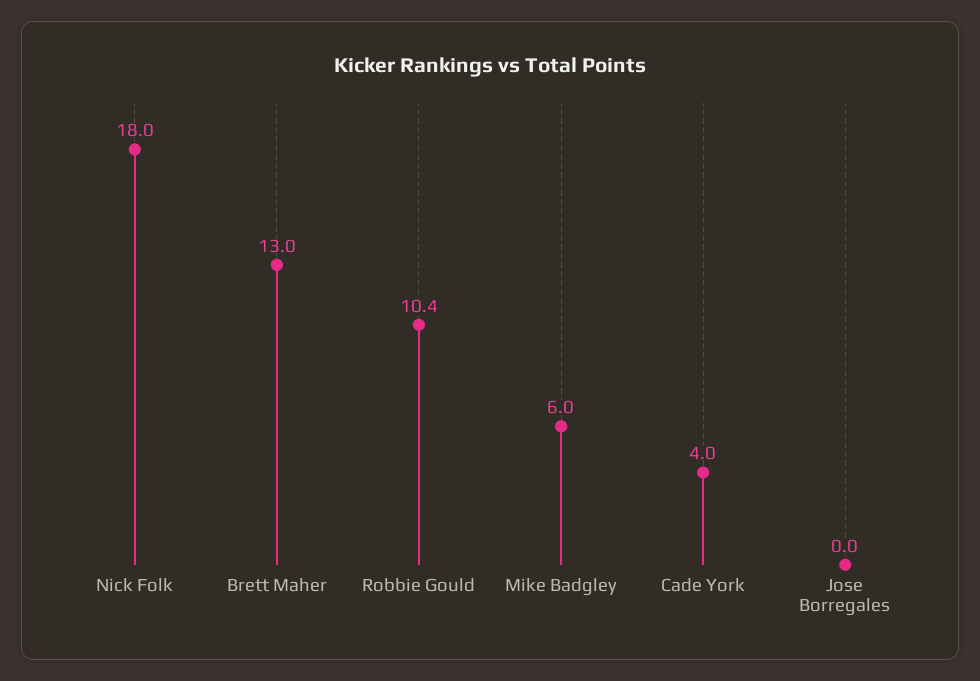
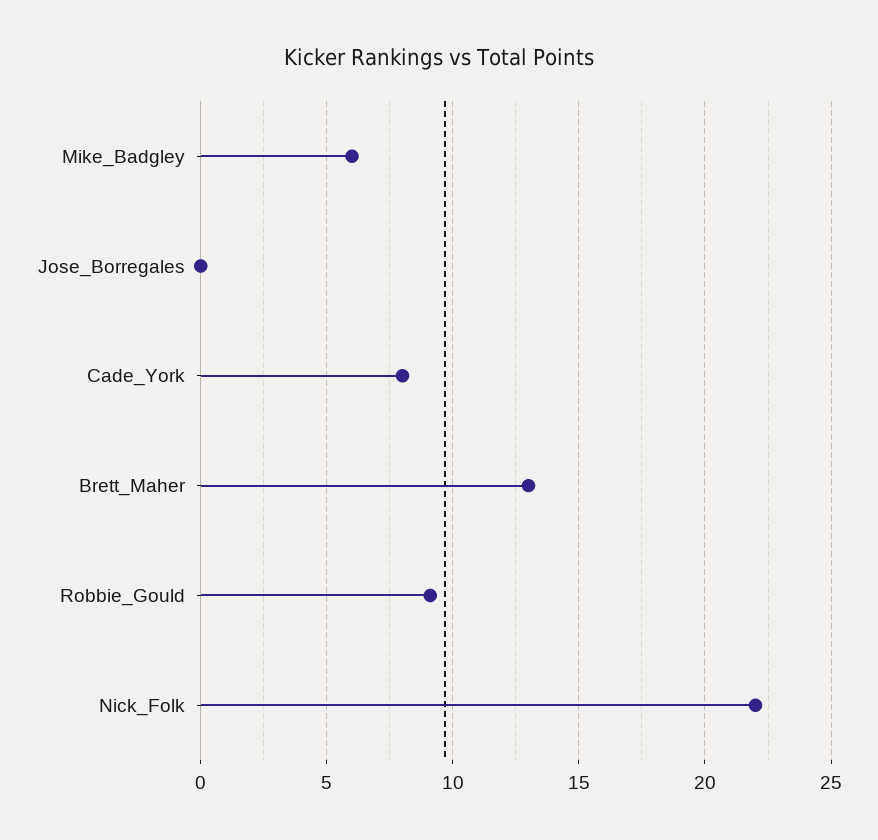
  {
-   "Nick Folk": 18,
+   "Nick Folk": 22,
    "Brett Maher": 13,
-   "Robbie Gould": 10.4,
+   "Robbie Gould": 9,
    "Mike Badgley": 6,
-   "Cade York": 4,
+   "Cade York": 8,
    "Jose Borregales": 0
  }

